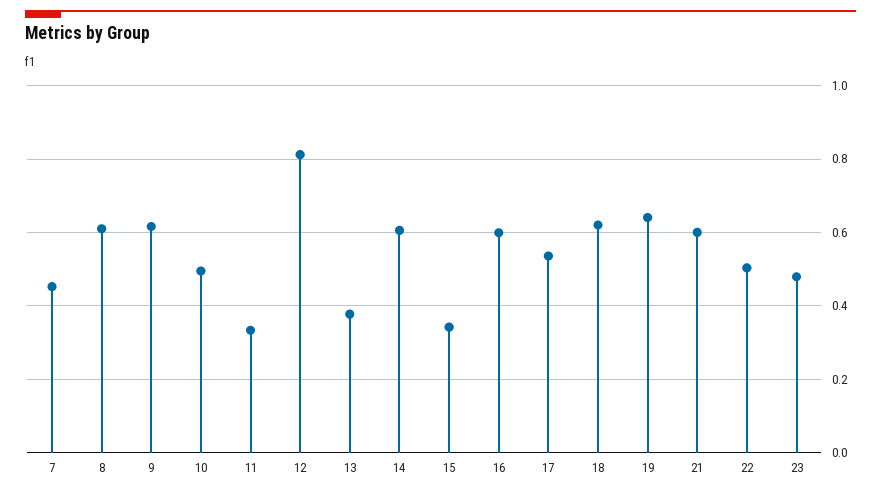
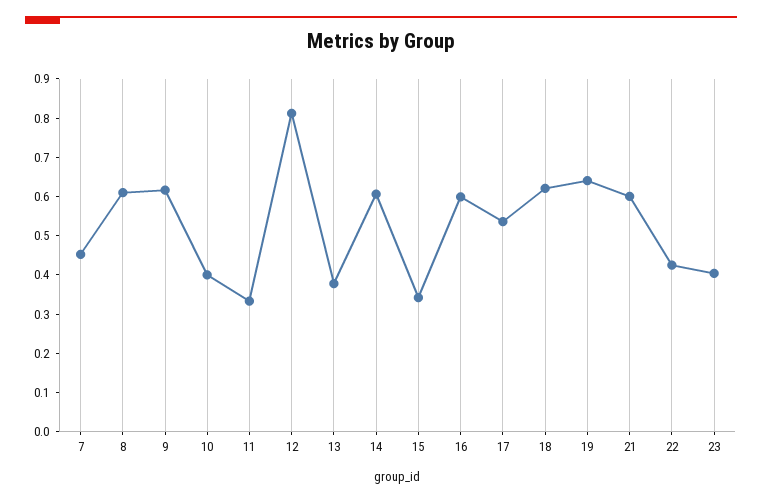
  {
    "7": 0.46,
    "8": 0.6,
    "9": 0.62,
-   "10": 0.5,
+   "10": 0.4,
    "11": 0.34,
    "12": 0.82,
    "13": 0.38,
    "14": 0.6,
    "15": 0.34,
    "16": 0.6,
    "17": 0.54,
    "18": 0.62,
    "19": 0.64,
    "21": 0.6,
-   "22": 0.5,
+   "22": 0.425,
-   "23": 0.48
+   "23": 0.4
  }

